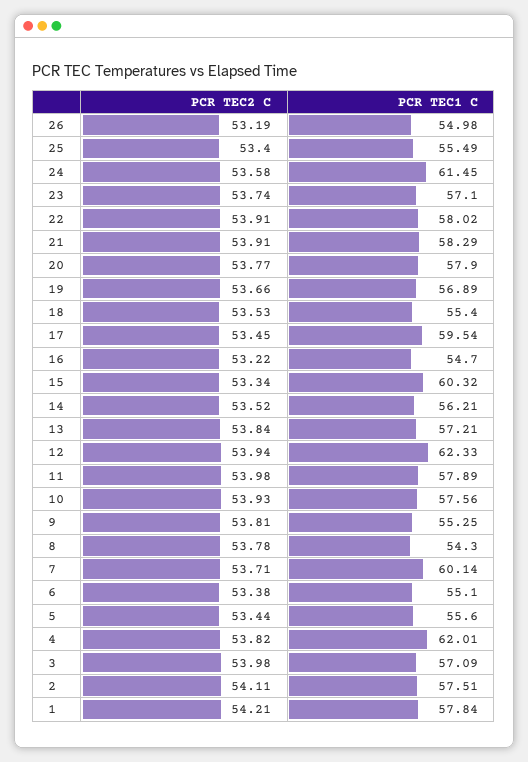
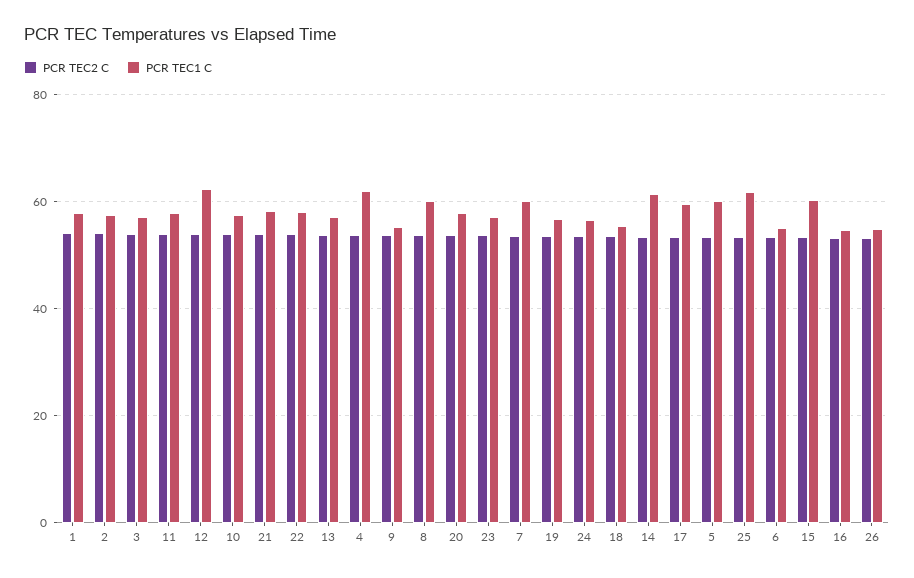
  {
    "PCR TEC2 C": {
      "26": 53.19,
      "25": 53.4,
      "24": 53.58,
      "23": 53.74,
      "22": 53.91,
      "21": 53.91,
      "20": 53.77,
      "19": 53.66,
      "18": 53.53,
      "17": 53.45,
      "16": 53.22,
      "15": 53.34,
      "14": 53.52,
      "13": 53.84,
      "12": 53.94,
      "11": 53.98,
      "10": 53.93,
      "9": 53.81,
      "8": 53.78,
      "7": 53.71,
      "6": 53.38,
      "5": 53.44,
      "4": 53.82,
      "3": 53.98,
      "2": 54.11,
      "1": 54.21
    },
    "PCR TEC1 C": {
      "26": 54.98,
-     "25": 55.49,
+     "25": 62,
-     "24": 61.45,
+     "24": 56,
      "23": 57.1,
      "22": 58.02,
      "21": 58.29,
      "20": 57.9,
      "19": 56.89,
      "18": 55.4,
      "17": 59.54,
      "16": 54.7,
      "15": 60.32,
-     "14": 56.21,
+     "14": 62,
      "13": 57.21,
      "12": 62.33,
      "11": 57.89,
      "10": 57.56,
      "9": 55.25,
-     "8": 54.3,
+     "8": 60,
      "7": 60.14,
      "6": 55.1,
-     "5": 55.6,
+     "5": 60,
      "4": 62.01,
      "3": 57.09,
      "2": 57.51,
      "1": 57.84
    }
  }

